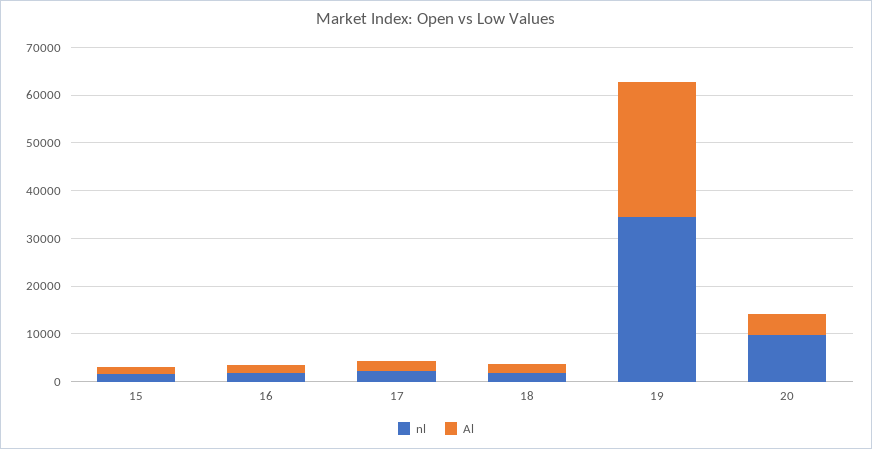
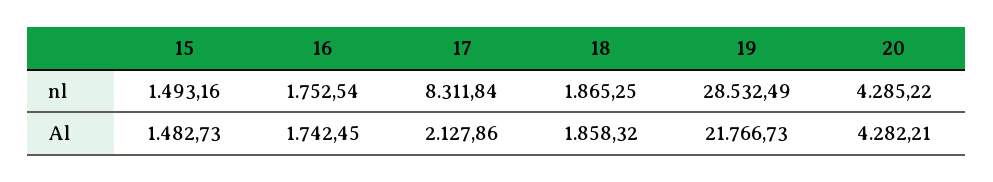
  {
    "nl": {
      "15": 1493.16,
      "16": 1752.54,
-     "17": 2000,
+     "17": 8311.84,
      "18": 1865.25,
-     "19": 34000,
+     "19": 28532.49,
-     "20": 10000
+     "20": 4285.22
    },
    "Al": {
      "15": 1482.73,
      "16": 1742.45,
      "17": 2127.86,
      "18": 1858.32,
-     "19": 28000,
+     "19": 21766.73,
      "20": 4282.21
    }
  }

